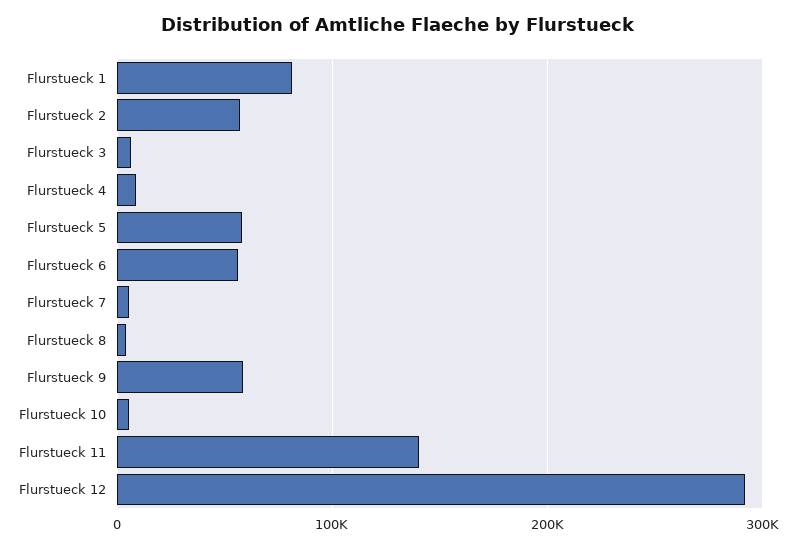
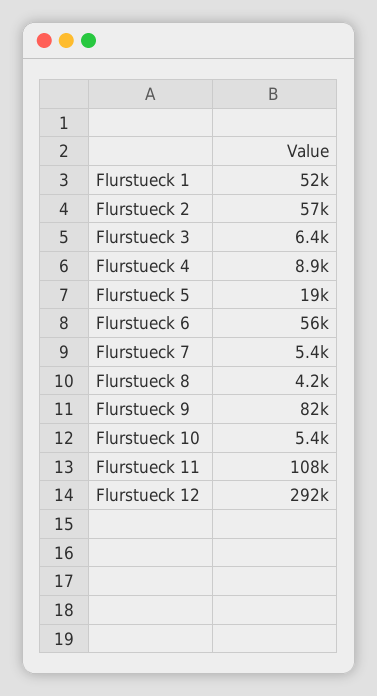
  {
-   "Flurstueck 1": 80000,
+   "Flurstueck 1": 52000,
    "Flurstueck 2": 57000,
    "Flurstueck 3": 6400,
    "Flurstueck 4": 8900,
-   "Flurstueck 5": 60000,
+   "Flurstueck 5": 19000,
    "Flurstueck 6": 56000,
    "Flurstueck 7": 5400,
    "Flurstueck 8": 4200,
-   "Flurstueck 9": 60000,
+   "Flurstueck 9": 82000,
    "Flurstueck 10": 5400,
-   "Flurstueck 11": 140000,
+   "Flurstueck 11": 108000,
    "Flurstueck 12": 292000
  }

